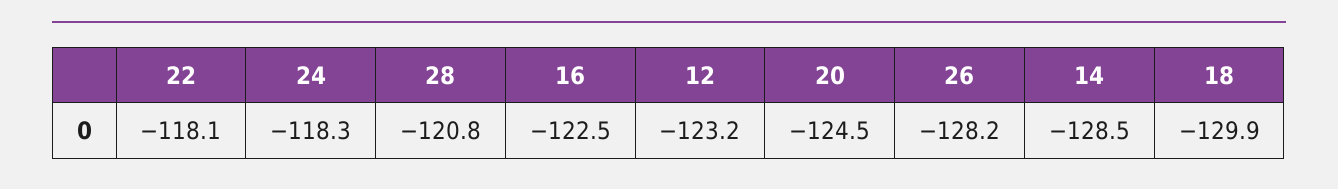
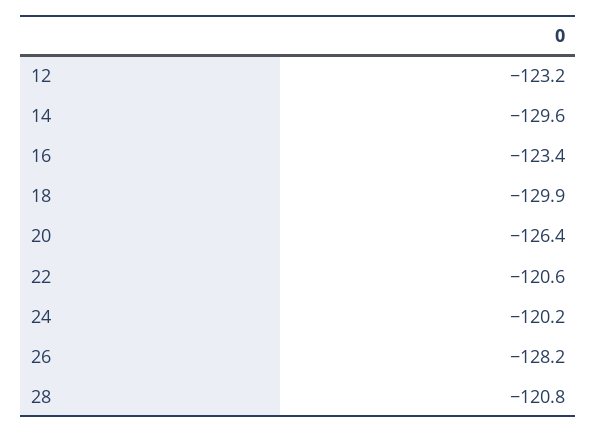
  {
-   "22": -118.1,
+   "22": -120.6,
-   "24": -118.3,
+   "24": -120.2,
    "28": -120.8,
-   "16": -122.5,
+   "16": -123.4,
    "12": -123.2,
-   "20": -124.5,
+   "20": -126.4,
    "26": -128.2,
-   "14": -128.5,
+   "14": -129.6,
    "18": -129.9
  }

